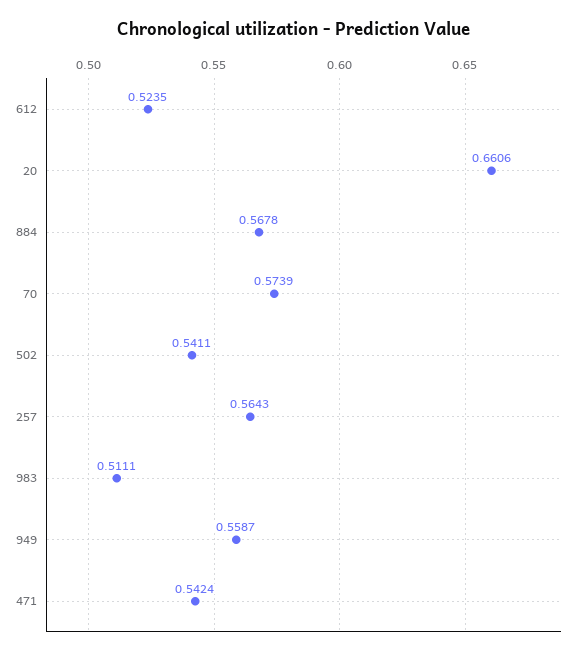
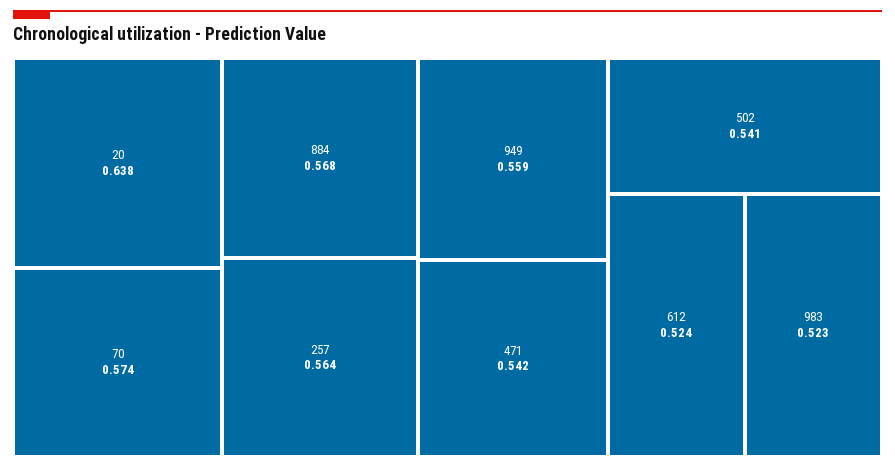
  {
    "612": 0.5235,
-   "20": 0.6606,
+   "20": 0.638,
    "884": 0.5678,
    "70": 0.5739,
    "502": 0.5411,
    "257": 0.5643,
-   "983": 0.5111,
+   "983": 0.523,
    "949": 0.5587,
    "471": 0.5424
  }

